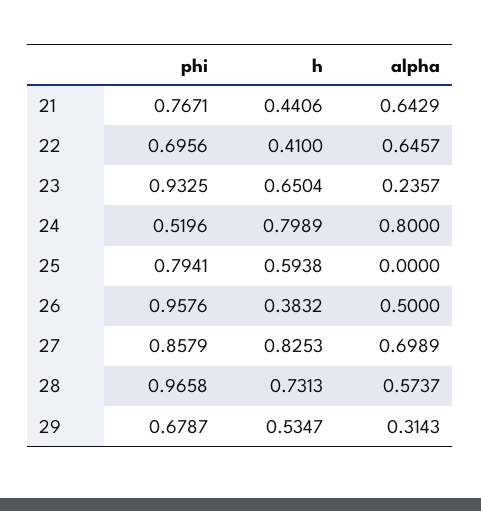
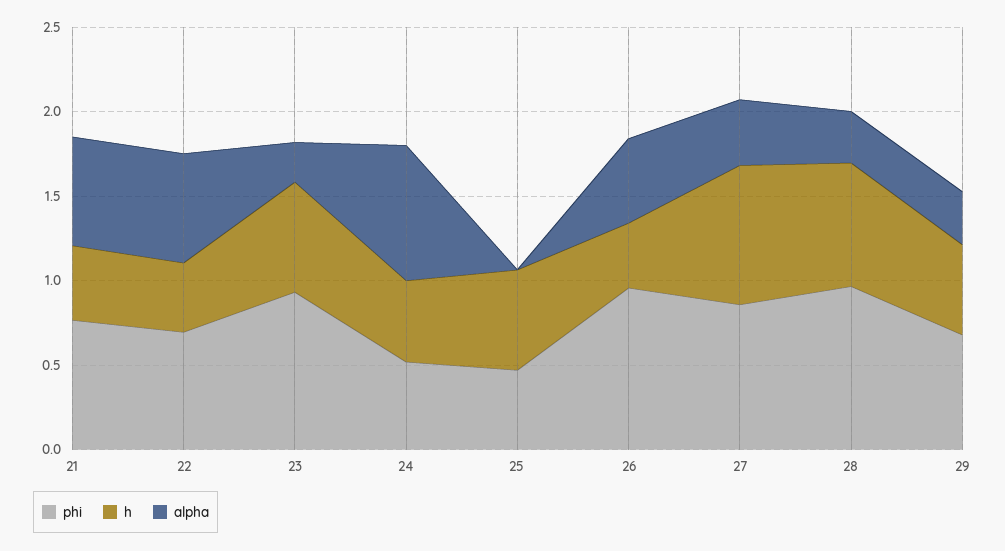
  {
    "phi": {
      "21": 0.7671,
      "22": 0.6956,
      "23": 0.9325,
      "24": 0.5196,
-     "25": 0.7941,
+     "25": 0.5,
      "26": 0.9576,
      "27": 0.8579,
      "28": 0.9658,
      "29": 0.6787
    },
    "h": {
      "21": 0.4406,
      "22": 0.41,
      "23": 0.6504,
-     "24": 0.7989,
+     "24": 0.5,
      "25": 0.5938,
      "26": 0.3832,
      "27": 0.8253,
      "28": 0.7313,
      "29": 0.5347
    },
    "alpha": {
      "21": 0.6429,
      "22": 0.6457,
      "23": 0.2357,
      "24": 0.8,
      "25": 0,
      "26": 0.5,
-     "27": 0.6989,
+     "27": 0.4,
-     "28": 0.5737,
+     "28": 0.3,
      "29": 0.3143
    }
  }

